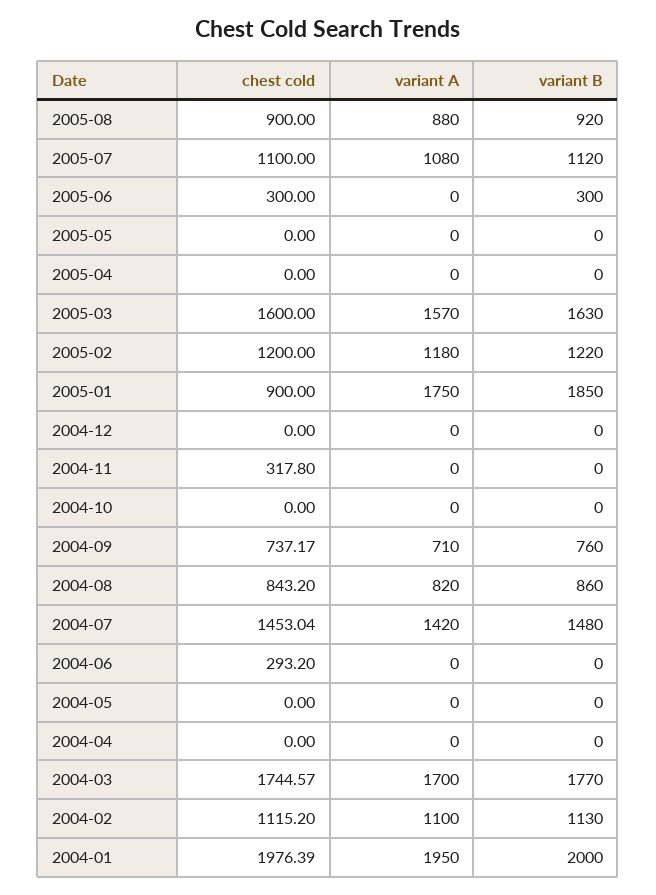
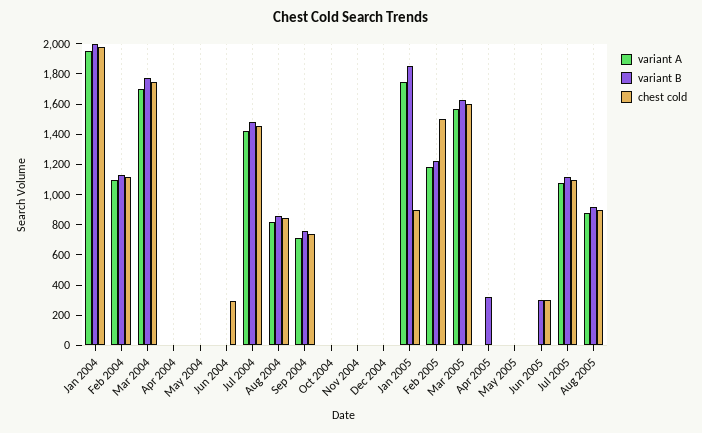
  {
    "chest cold": {
      "2005-08": 900,
      "2005-07": 1100,
      "2005-06": 300,
      "2005-05": 0,
      "2005-04": 0,
      "2005-03": 1600,
-     "2005-02": 1200,
+     "2005-02": 1500,
      "2005-01": 900,
      "2004-12": 0,
-     "2004-11": 317.8,
+     "2004-11": 0,
      "2004-10": 0,
      "2004-09": 737.17,
      "2004-08": 843.2,
      "2004-07": 1453.04,
      "2004-06": 293.2,
      "2004-05": 0,
      "2004-04": 0,
      "2004-03": 1744.57,
      "2004-02": 1115.2,
      "2004-01": 1976.39
    },
    "variant A": {
      "2005-08": 880,
      "2005-07": 1080,
      "2005-06": 0,
      "2005-05": 0,
      "2005-04": 0,
      "2005-03": 1570,
      "2005-02": 1180,
      "2005-01": 1750,
      "2004-12": 0,
      "2004-11": 0,
      "2004-10": 0,
      "2004-09": 710,
      "2004-08": 820,
      "2004-07": 1420,
      "2004-06": 0,
      "2004-05": 0,
      "2004-04": 0,
      "2004-03": 1700,
      "2004-02": 1100,
      "2004-01": 1950
    },
    "variant B": {
      "2005-08": 920,
      "2005-07": 1120,
      "2005-06": 300,
      "2005-05": 0,
-     "2005-04": 0,
+     "2005-04": 300,
      "2005-03": 1630,
      "2005-02": 1220,
      "2005-01": 1850,
      "2004-12": 0,
      "2004-11": 0,
      "2004-10": 0,
      "2004-09": 760,
      "2004-08": 860,
      "2004-07": 1480,
      "2004-06": 0,
      "2004-05": 0,
      "2004-04": 0,
      "2004-03": 1770,
      "2004-02": 1130,
      "2004-01": 2000
    }
  }

